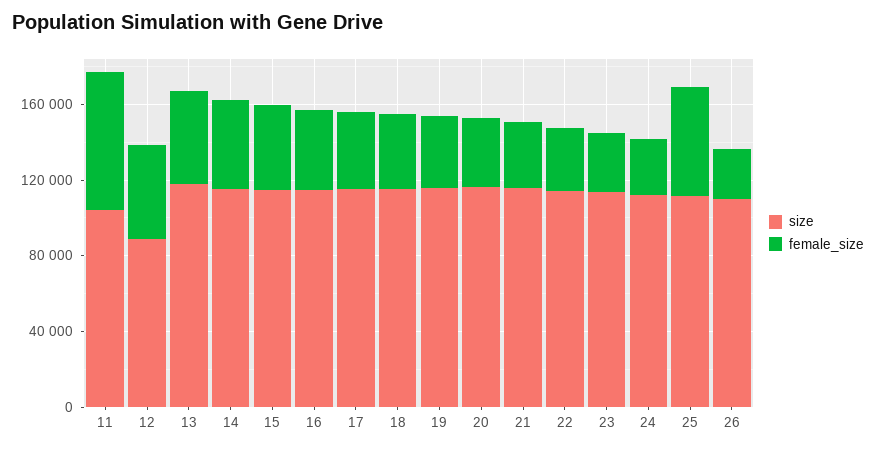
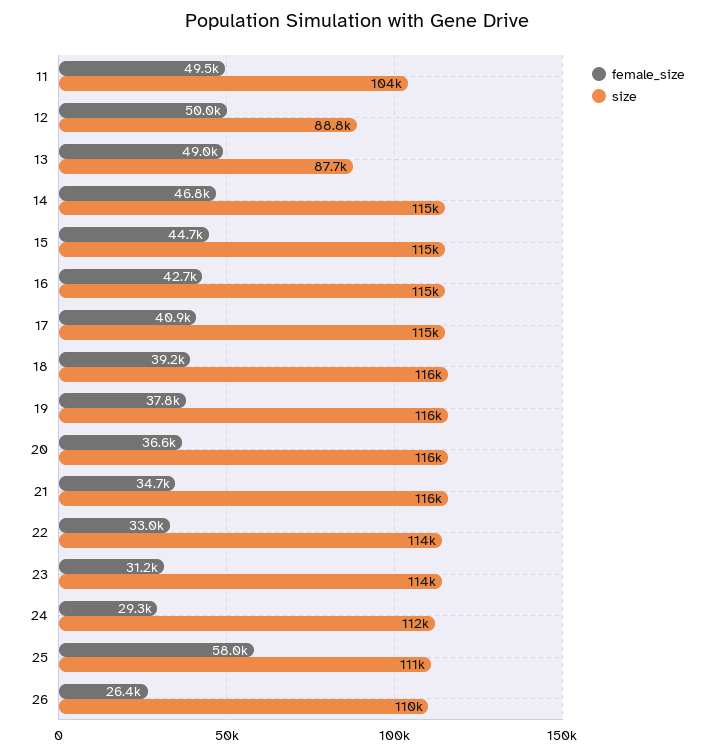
  {
    "size": {
      "11": 104000,
      "12": 88800,
-     "13": 120000,
+     "13": 87700,
      "14": 115000,
      "15": 115000,
      "16": 115000,
      "17": 115000,
      "18": 116000,
      "19": 116000,
      "20": 116000,
      "21": 116000,
      "22": 114000,
      "23": 114000,
      "24": 112000,
      "25": 111000,
      "26": 110000
    },
    "female_size": {
-     "11": 70000,
+     "11": 49500,
      "12": 50000,
      "13": 49000,
      "14": 46800,
      "15": 44700,
      "16": 42700,
      "17": 40900,
      "18": 39200,
      "19": 37800,
      "20": 36600,
      "21": 34700,
      "22": 33000,
      "23": 31200,
      "24": 29300,
      "25": 58000,
      "26": 26400
    }
  }

